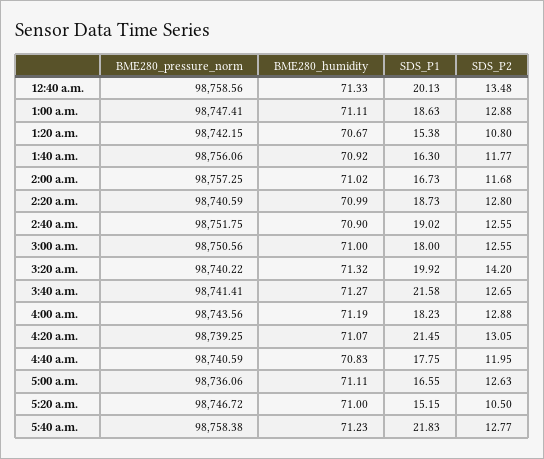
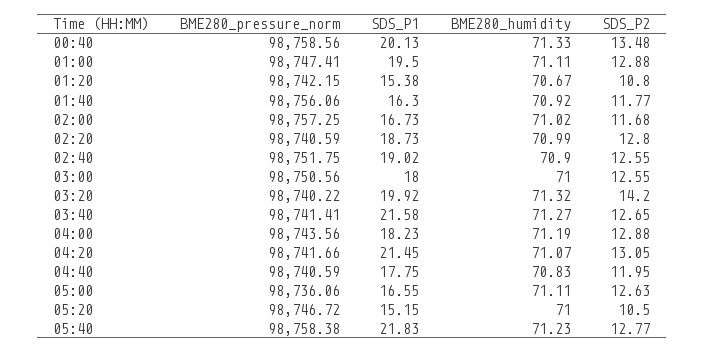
  {
    "BME280_pressure_norm": {
      "12:40 a.m.": 98758.56,
      "1:00 a.m.": 98747.41,
      "1:20 a.m.": 98742.15,
      "1:40 a.m.": 98756.06,
      "2:00 a.m.": 98757.25,
      "2:20 a.m.": 98740.59,
      "2:40 a.m.": 98751.75,
      "3:00 a.m.": 98750.56,
      "3:20 a.m.": 98740.22,
      "3:40 a.m.": 98741.41,
      "4:00 a.m.": 98743.56,
-     "4:20 a.m.": 98739.25,
+     "4:20 a.m.": 98741.66,
      "4:40 a.m.": 98740.59,
      "5:00 a.m.": 98736.06,
      "5:20 a.m.": 98746.72,
      "5:40 a.m.": 98758.38
    },
    "BME280_humidity": {
      "12:40 a.m.": 71.33,
      "1:00 a.m.": 71.11,
      "1:20 a.m.": 70.67,
      "1:40 a.m.": 70.92,
      "2:00 a.m.": 71.02,
      "2:20 a.m.": 70.99,
      "2:40 a.m.": 70.9,
      "3:00 a.m.": 71,
      "3:20 a.m.": 71.32,
      "3:40 a.m.": 71.27,
      "4:00 a.m.": 71.19,
      "4:20 a.m.": 71.07,
      "4:40 a.m.": 70.83,
      "5:00 a.m.": 71.11,
      "5:20 a.m.": 71,
      "5:40 a.m.": 71.23
    },
    "SDS_P1": {
      "12:40 a.m.": 20.13,
-     "1:00 a.m.": 18.63,
+     "1:00 a.m.": 19.5,
      "1:20 a.m.": 15.38,
      "1:40 a.m.": 16.3,
      "2:00 a.m.": 16.73,
      "2:20 a.m.": 18.73,
      "2:40 a.m.": 19.02,
      "3:00 a.m.": 18,
      "3:20 a.m.": 19.92,
      "3:40 a.m.": 21.58,
      "4:00 a.m.": 18.23,
      "4:20 a.m.": 21.45,
      "4:40 a.m.": 17.75,
      "5:00 a.m.": 16.55,
      "5:20 a.m.": 15.15,
      "5:40 a.m.": 21.83
    },
    "SDS_P2": {
      "12:40 a.m.": 13.48,
      "1:00 a.m.": 12.88,
      "1:20 a.m.": 10.8,
      "1:40 a.m.": 11.77,
      "2:00 a.m.": 11.68,
      "2:20 a.m.": 12.8,
      "2:40 a.m.": 12.55,
      "3:00 a.m.": 12.55,
      "3:20 a.m.": 14.2,
      "3:40 a.m.": 12.65,
      "4:00 a.m.": 12.88,
      "4:20 a.m.": 13.05,
      "4:40 a.m.": 11.95,
      "5:00 a.m.": 12.63,
      "5:20 a.m.": 10.5,
      "5:40 a.m.": 12.77
    }
  }

